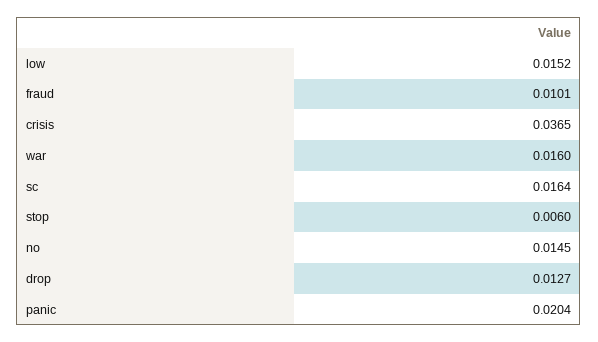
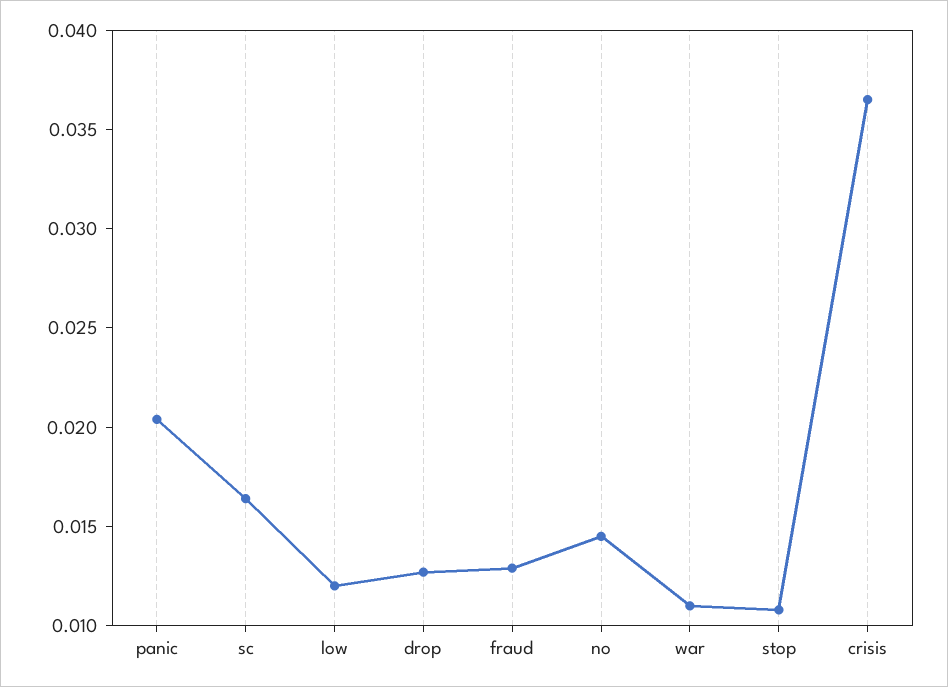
  {
-   "low": 0.0152,
+   "low": 0.012,
-   "fraud": 0.0101,
+   "fraud": 0.013,
    "crisis": 0.0365,
-   "war": 0.016,
+   "war": 0.011,
    "sc": 0.0164,
-   "stop": 0.006,
+   "stop": 0.011,
    "no": 0.0145,
    "drop": 0.0127,
    "panic": 0.0204
  }

